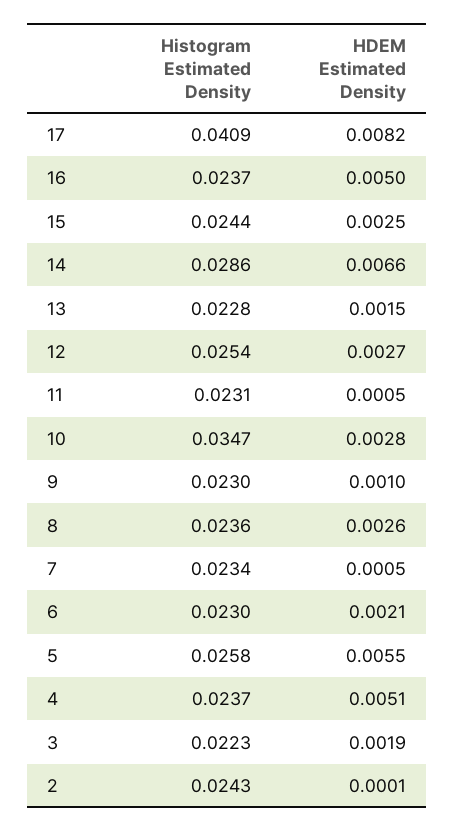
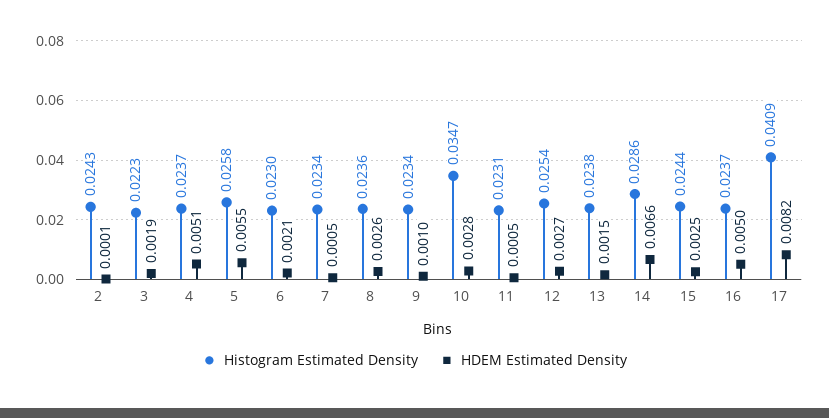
  {
    "Histogram Estimated Density": {
      "17": 0.0409,
      "16": 0.0237,
      "15": 0.0244,
      "14": 0.0286,
-     "13": 0.0228,
+     "13": 0.0238,
      "12": 0.0254,
      "11": 0.0231,
      "10": 0.0347,
-     "9": 0.023,
+     "9": 0.0234,
      "8": 0.0236,
      "7": 0.0234,
      "6": 0.023,
      "5": 0.0258,
      "4": 0.0237,
      "3": 0.0223,
      "2": 0.0243
    },
    "HDEM Estimated Density": {
      "17": 0.0082,
      "16": 0.005,
      "15": 0.0025,
      "14": 0.0066,
      "13": 0.0015,
      "12": 0.0027,
      "11": 0.0005,
      "10": 0.0028,
      "9": 0.001,
      "8": 0.0026,
      "7": 0.0005,
      "6": 0.0021,
      "5": 0.0055,
      "4": 0.0051,
      "3": 0.0019,
      "2": 0.0001
    }
  }

